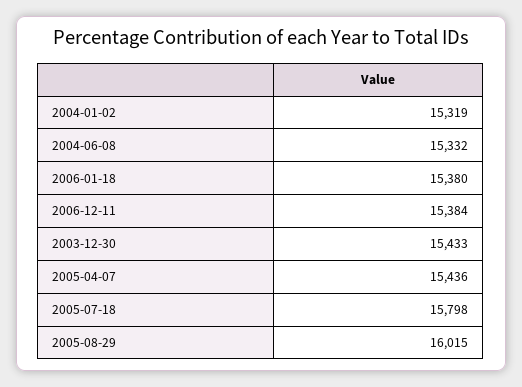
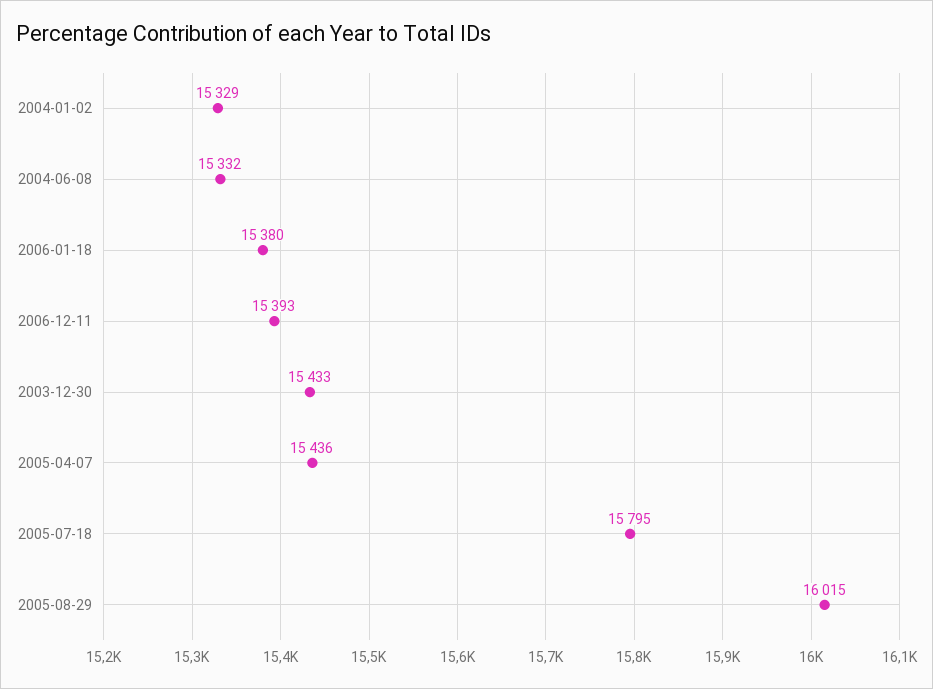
  {
-   "2004-01-02": 15319,
+   "2004-01-02": 15329,
    "2004-06-08": 15332,
    "2006-01-18": 15380,
-   "2006-12-11": 15384,
+   "2006-12-11": 15393,
    "2003-12-30": 15433,
    "2005-04-07": 15436,
-   "2005-07-18": 15798,
+   "2005-07-18": 15795,
    "2005-08-29": 16015
  }

